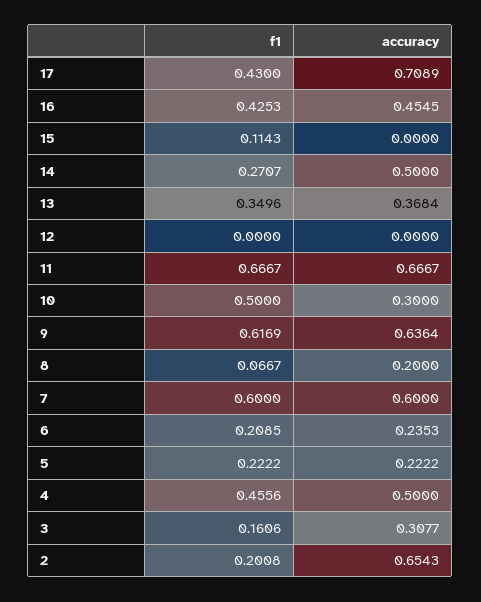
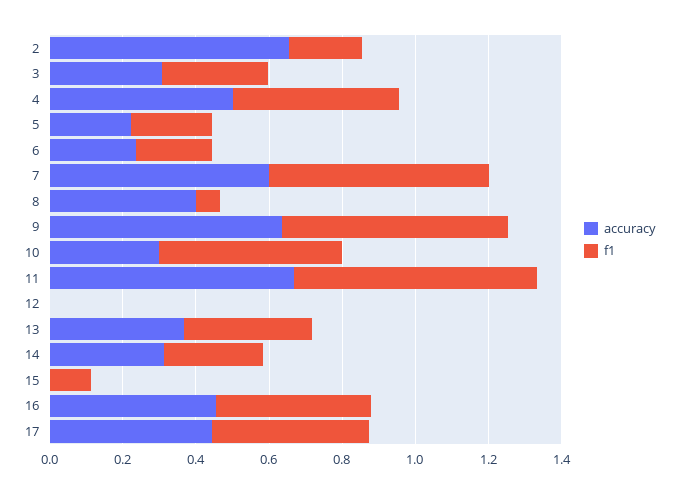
  {
    "f1": {
      "17": 0.43,
      "16": 0.4253,
      "15": 0.1143,
      "14": 0.2707,
      "13": 0.3496,
      "12": 0,
      "11": 0.6667,
      "10": 0.5,
      "9": 0.6169,
      "8": 0.0667,
      "7": 0.6,
      "6": 0.2085,
      "5": 0.2222,
      "4": 0.4556,
-     "3": 0.1606,
+     "3": 0.3,
      "2": 0.2008
    },
    "accuracy": {
-     "17": 0.7089,
+     "17": 0.45,
      "16": 0.4545,
      "15": 0,
-     "14": 0.5,
+     "14": 0.3,
      "13": 0.3684,
      "12": 0,
      "11": 0.6667,
      "10": 0.3,
      "9": 0.6364,
-     "8": 0.2,
+     "8": 0.4,
      "7": 0.6,
      "6": 0.2353,
      "5": 0.2222,
      "4": 0.5,
      "3": 0.3077,
      "2": 0.6543
    }
  }

